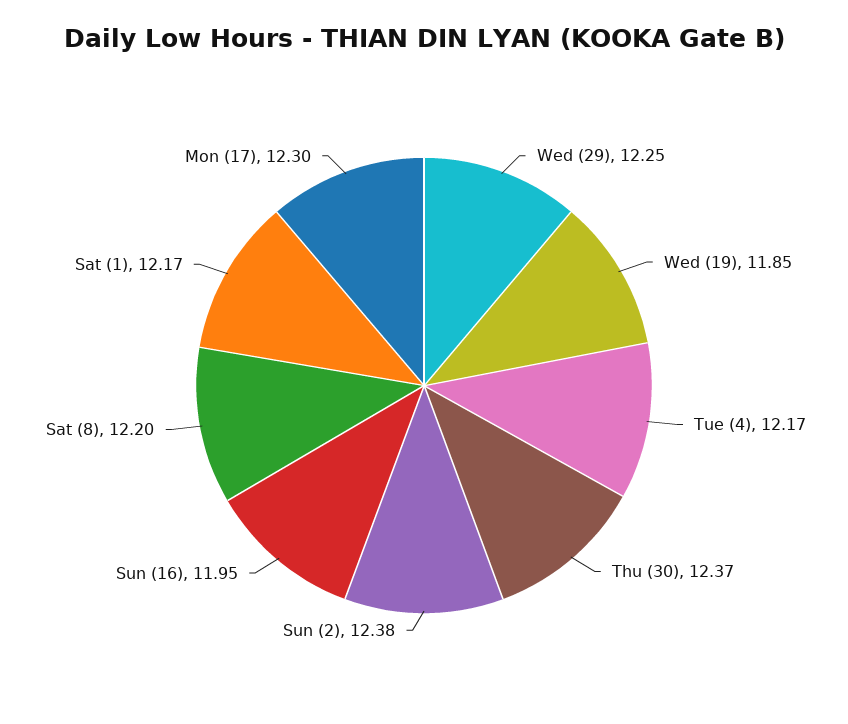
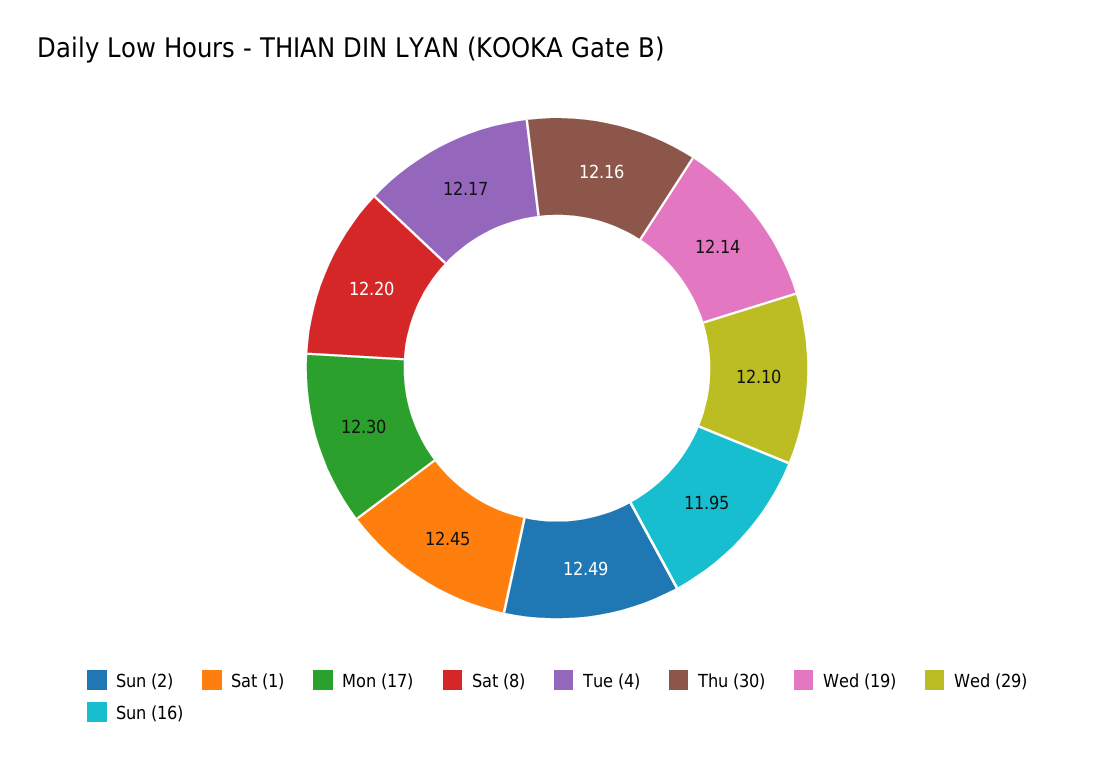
  {
-   "Wed (29)": 12.25,
+   "Wed (29)": 12.1,
-   "Wed (19)": 11.85,
+   "Wed (19)": 12.14,
    "Tue (4)": 12.17,
-   "Thu (30)": 12.37,
+   "Thu (30)": 12.16,
-   "Sun (2)": 12.38,
+   "Sun (2)": 12.49,
    "Sun (16)": 11.95,
    "Sat (8)": 12.2,
-   "Sat (1)": 12.17,
+   "Sat (1)": 12.45,
    "Mon (17)": 12.3
  }

